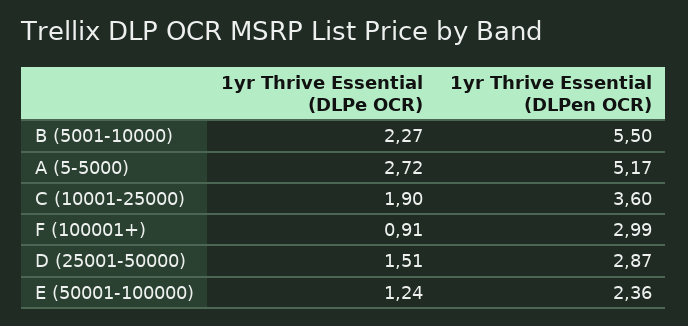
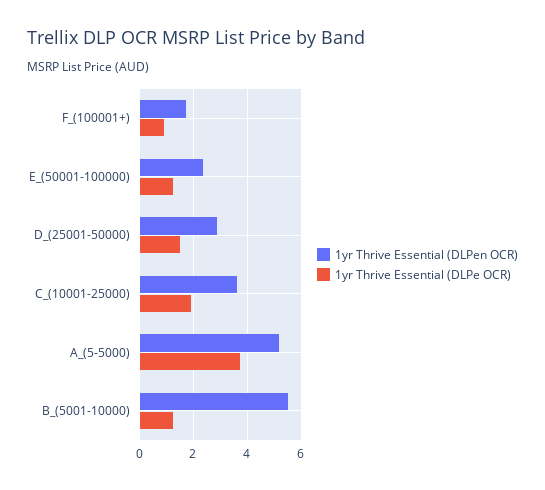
  {
    "1yr Thrive Essential (DLPe OCR)": {
-     "B (5001-10000)": 2.27,
+     "B (5001-10000)": 1.25,
-     "A (5-5000)": 2.72,
+     "A (5-5000)": 3.75,
      "C (10001-25000)": 1.9,
      "F (100001+)": 0.91,
      "D (25001-50000)": 1.51,
      "E (50001-100000)": 1.24
    },
    "1yr Thrive Essential (DLPen OCR)": {
      "B (5001-10000)": 5.5,
      "A (5-5000)": 5.17,
      "C (10001-25000)": 3.6,
-     "F (100001+)": 2.99,
+     "F (100001+)": 1.75,
      "D (25001-50000)": 2.87,
      "E (50001-100000)": 2.36
    }
  }

